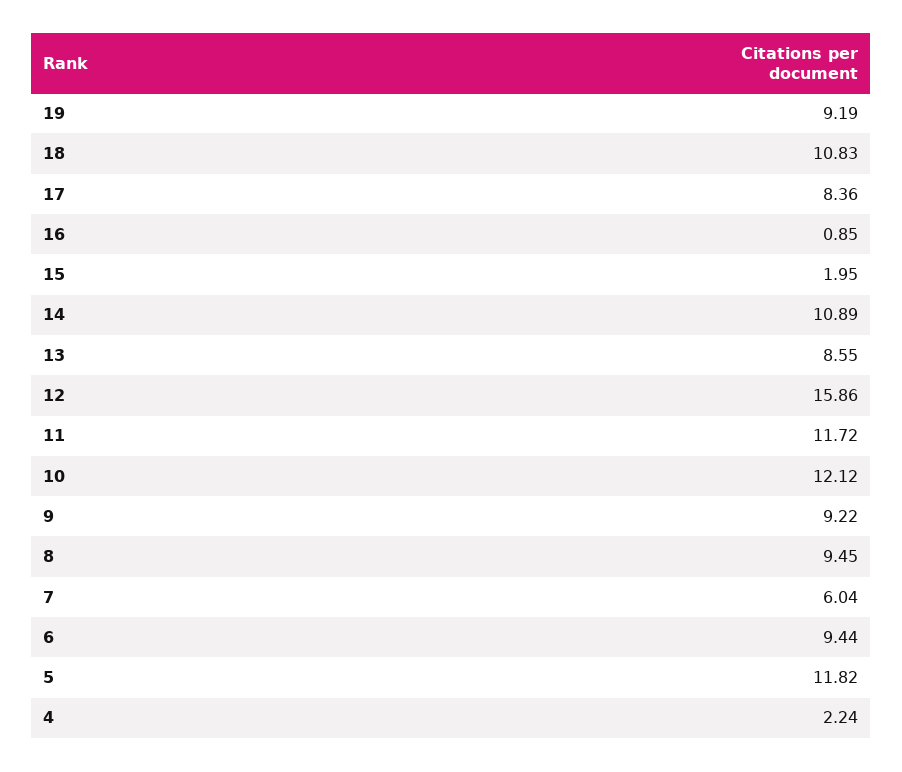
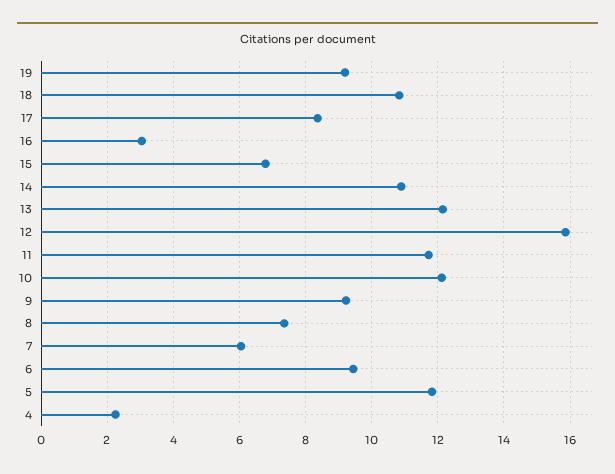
  {
    "19": 9.19,
    "18": 10.83,
    "17": 8.36,
-   "16": 0.85,
+   "16": 3,
-   "15": 1.95,
+   "15": 6.8,
    "14": 10.89,
-   "13": 8.55,
+   "13": 12.2,
    "12": 15.86,
    "11": 11.72,
    "10": 12.12,
    "9": 9.22,
-   "8": 9.45,
+   "8": 7.4,
    "7": 6.04,
    "6": 9.44,
    "5": 11.82,
    "4": 2.24
  }

